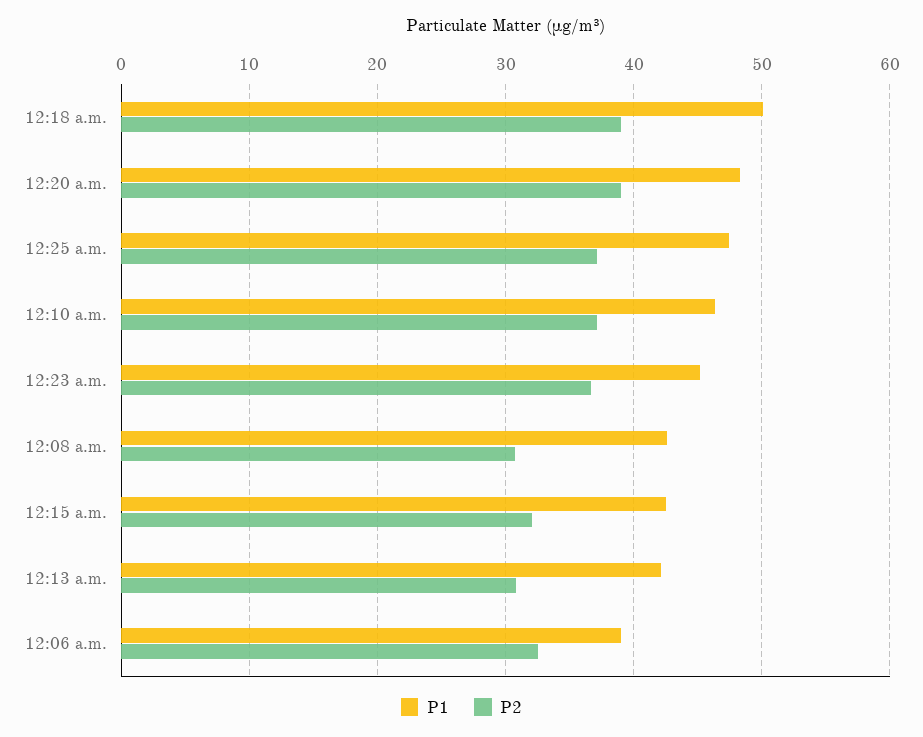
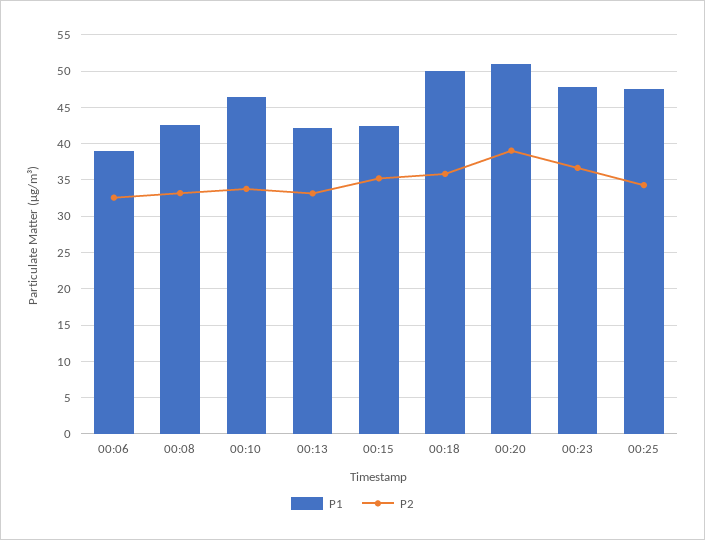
  {
    "P1": {
      "12:18 a.m.": 50,
-     "12:20 a.m.": 48,
+     "12:20 a.m.": 51,
      "12:25 a.m.": 47,
      "12:10 a.m.": 46,
-     "12:23 a.m.": 45,
+     "12:23 a.m.": 48,
      "12:08 a.m.": 43,
      "12:15 a.m.": 43,
      "12:13 a.m.": 42,
      "12:06 a.m.": 39
    },
    "P2": {
-     "12:18 a.m.": 39,
+     "12:18 a.m.": 36,
      "12:20 a.m.": 39,
-     "12:25 a.m.": 37,
+     "12:25 a.m.": 34,
-     "12:10 a.m.": 37,
+     "12:10 a.m.": 34,
      "12:23 a.m.": 37,
-     "12:08 a.m.": 31,
+     "12:08 a.m.": 33,
-     "12:15 a.m.": 32,
+     "12:15 a.m.": 35,
-     "12:13 a.m.": 31,
+     "12:13 a.m.": 33,
      "12:06 a.m.": 33
    }
  }

